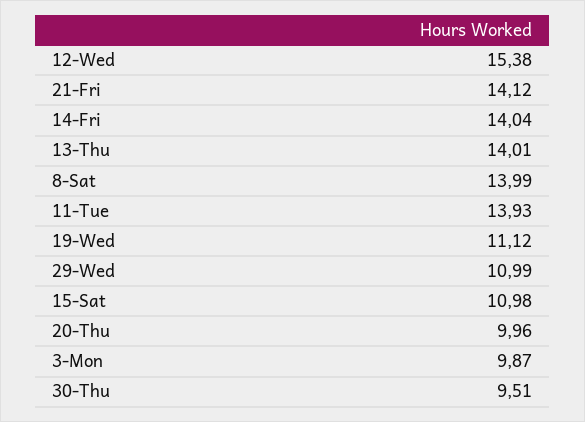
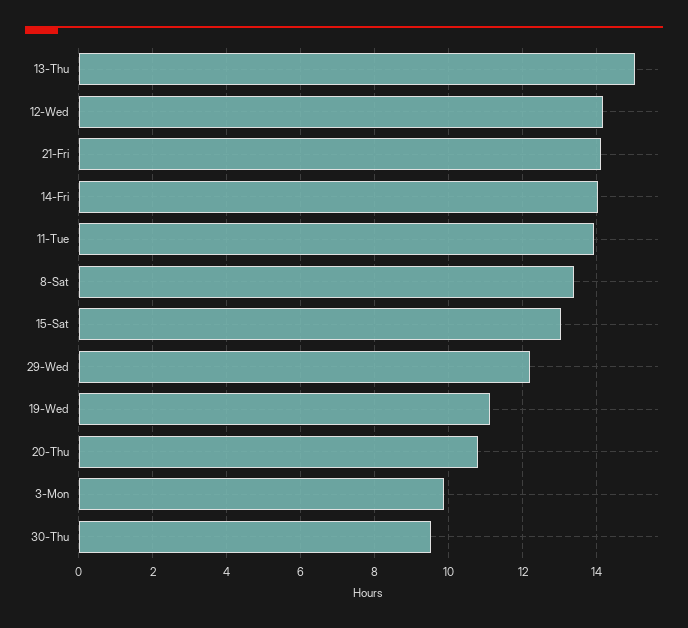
  {
-   "12-Wed": 15.38,
+   "12-Wed": 14.2,
    "21-Fri": 14.12,
    "14-Fri": 14.04,
-   "13-Thu": 14.01,
+   "13-Thu": 15,
-   "8-Sat": 13.99,
+   "8-Sat": 13.4,
    "11-Tue": 13.93,
    "19-Wed": 11.12,
-   "29-Wed": 10.99,
+   "29-Wed": 12.2,
-   "15-Sat": 10.98,
+   "15-Sat": 13,
-   "20-Thu": 9.96,
+   "20-Thu": 10.8,
    "3-Mon": 9.87,
    "30-Thu": 9.51
  }

